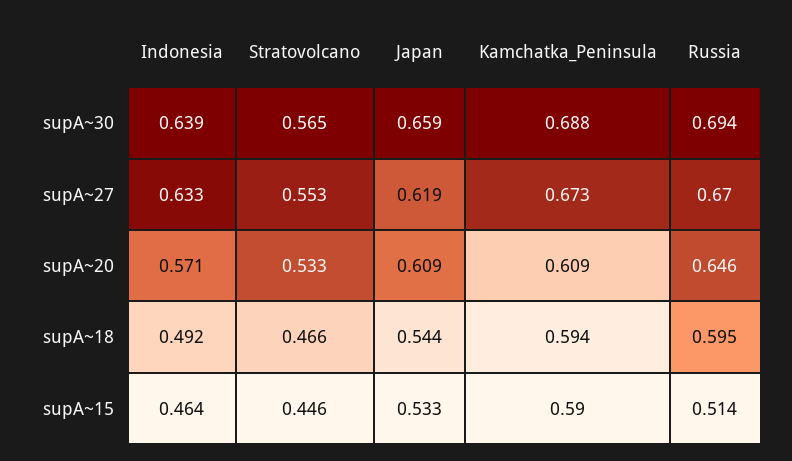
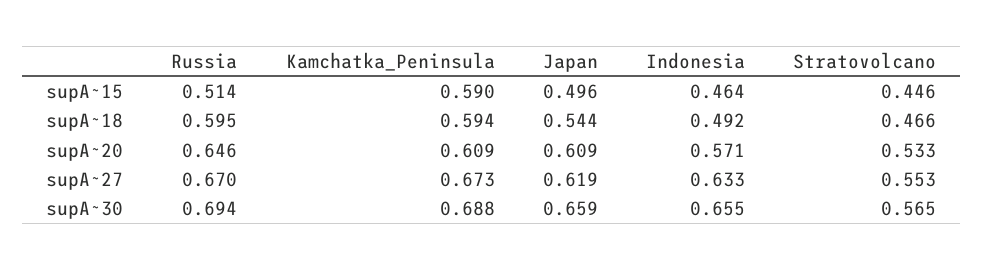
  {
    "Indonesia": {
-     "supA~30": 0.639,
+     "supA~30": 0.655,
      "supA~27": 0.633,
      "supA~20": 0.571,
      "supA~18": 0.492,
      "supA~15": 0.464
    },
    "Stratovolcano": {
      "supA~30": 0.565,
      "supA~27": 0.553,
      "supA~20": 0.533,
      "supA~18": 0.466,
      "supA~15": 0.446
    },
    "Japan": {
      "supA~30": 0.659,
      "supA~27": 0.619,
      "supA~20": 0.609,
      "supA~18": 0.544,
-     "supA~15": 0.533
+     "supA~15": 0.496
    },
    "Kamchatka_Peninsula": {
      "supA~30": 0.688,
      "supA~27": 0.673,
      "supA~20": 0.609,
      "supA~18": 0.594,
      "supA~15": 0.59
    },
    "Russia": {
      "supA~30": 0.694,
      "supA~27": 0.67,
      "supA~20": 0.646,
      "supA~18": 0.595,
      "supA~15": 0.514
    }
  }

